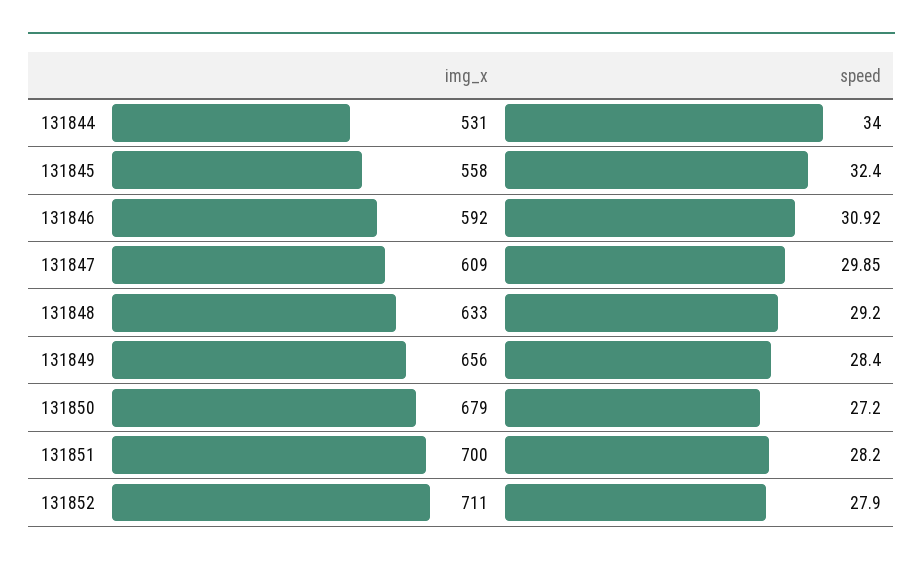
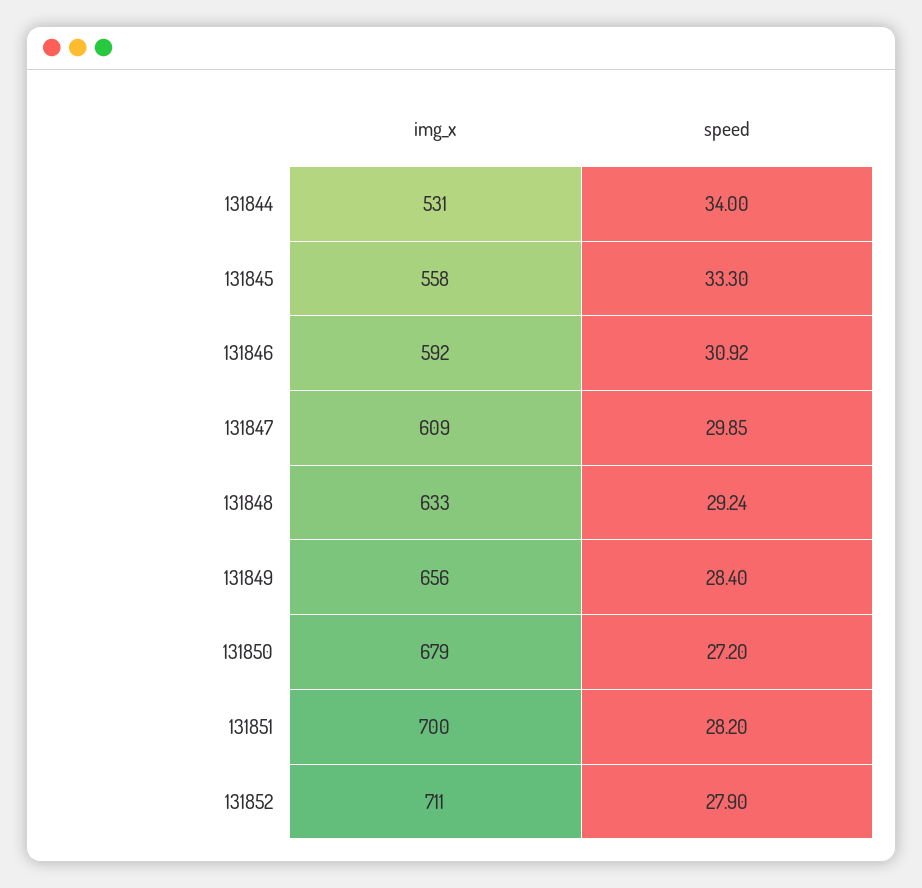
  {
    "img_x": {
      "131844": 531,
      "131845": 558,
      "131846": 592,
      "131847": 609,
      "131848": 633,
      "131849": 656,
      "131850": 679,
      "131851": 700,
      "131852": 711
    },
    "speed": {
      "131844": 34,
-     "131845": 32.4,
+     "131845": 33.3,
      "131846": 30.92,
      "131847": 29.85,
-     "131848": 29.2,
+     "131848": 29.24,
      "131849": 28.4,
      "131850": 27.2,
      "131851": 28.2,
      "131852": 27.9
    }
  }

